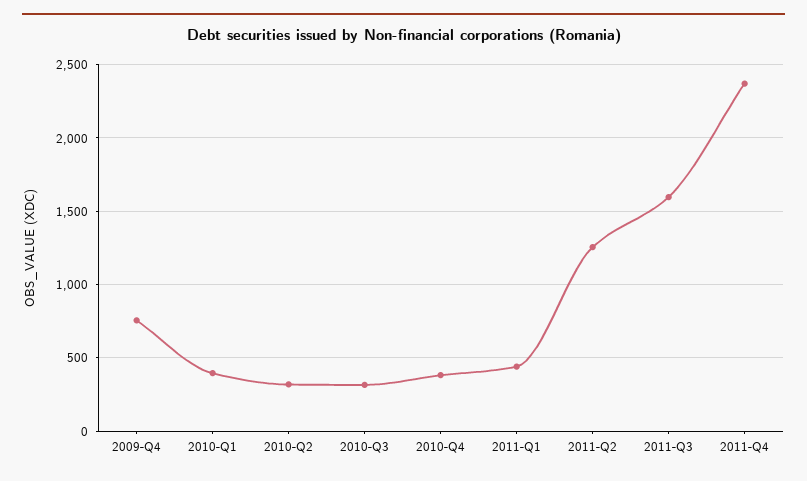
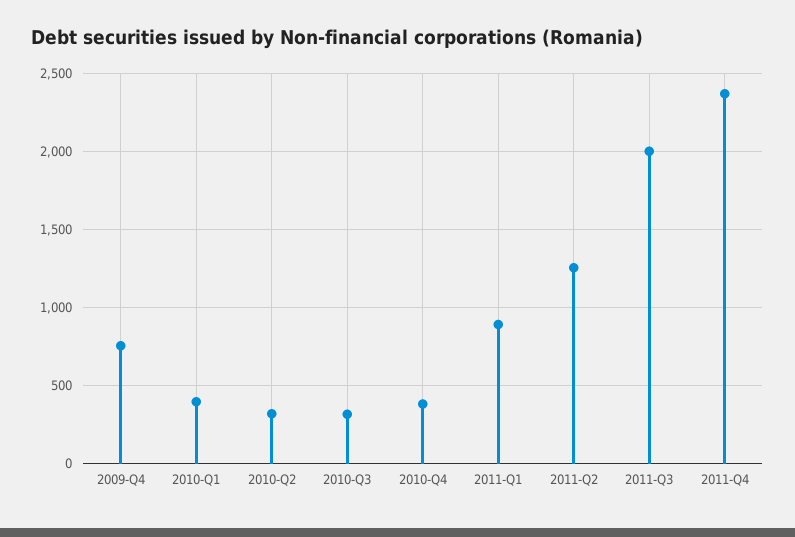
  {
    "2009-Q4": 750,
    "2010-Q1": 400,
    "2010-Q2": 300,
    "2010-Q3": 300,
    "2010-Q4": 400,
-   "2011-Q1": 450,
+   "2011-Q1": 900,
    "2011-Q2": 1250,
-   "2011-Q3": 1600,
+   "2011-Q3": 2000,
    "2011-Q4": 2350
  }

